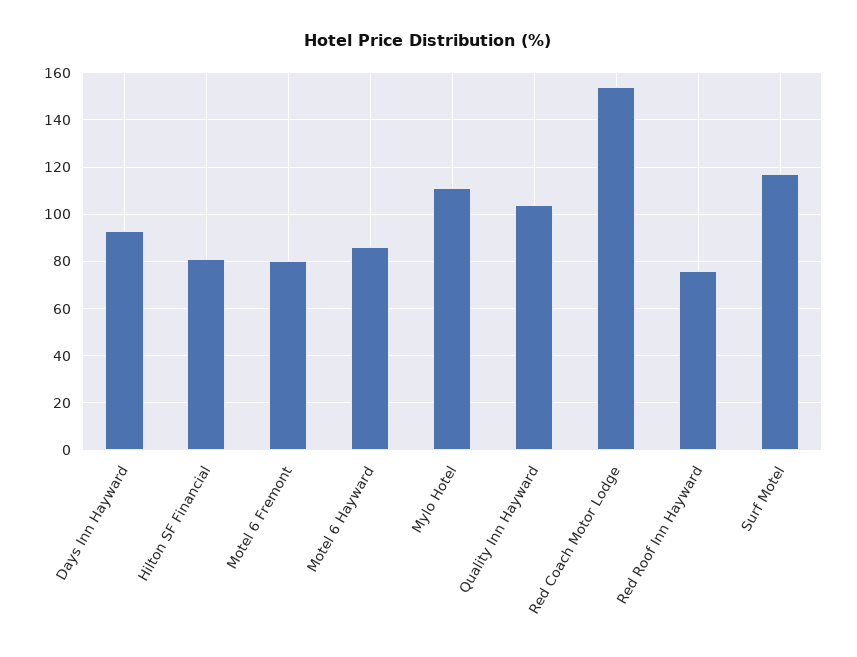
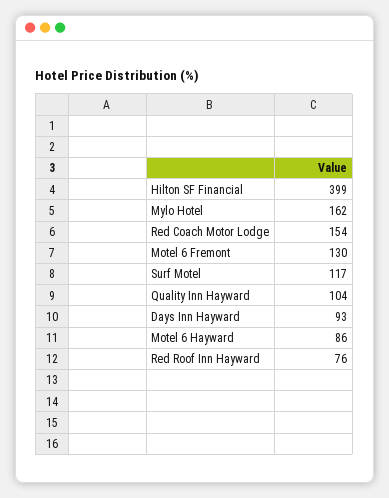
  {
    "Days Inn Hayward": 93,
-   "Hilton SF Financial": 80,
+   "Hilton SF Financial": 399,
-   "Motel 6 Fremont": 80,
+   "Motel 6 Fremont": 130,
    "Motel 6 Hayward": 86,
-   "Mylo Hotel": 110,
+   "Mylo Hotel": 162,
    "Quality Inn Hayward": 104,
    "Red Coach Motor Lodge": 154,
    "Red Roof Inn Hayward": 76,
    "Surf Motel": 117
  }

